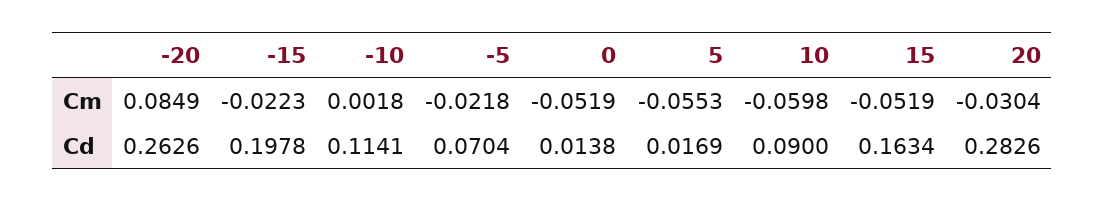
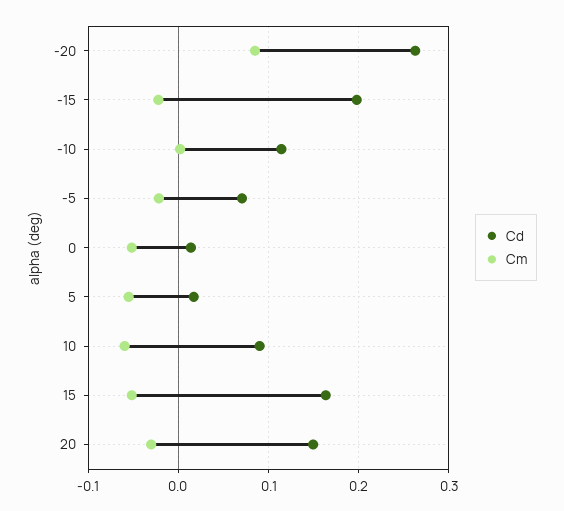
  {
    "Cm": {
      "-20": 0.0849,
      "-15": -0.0223,
      "-10": 0.0018,
      "-5": -0.0218,
      "0": -0.0519,
      "5": -0.0553,
      "10": -0.0598,
      "15": -0.0519,
      "20": -0.0304
    },
    "Cd": {
      "-20": 0.2626,
      "-15": 0.1978,
      "-10": 0.1141,
      "-5": 0.0704,
      "0": 0.0138,
      "5": 0.0169,
      "10": 0.09,
      "15": 0.1634,
-     "20": 0.2826
+     "20": 0.15
    }
  }

